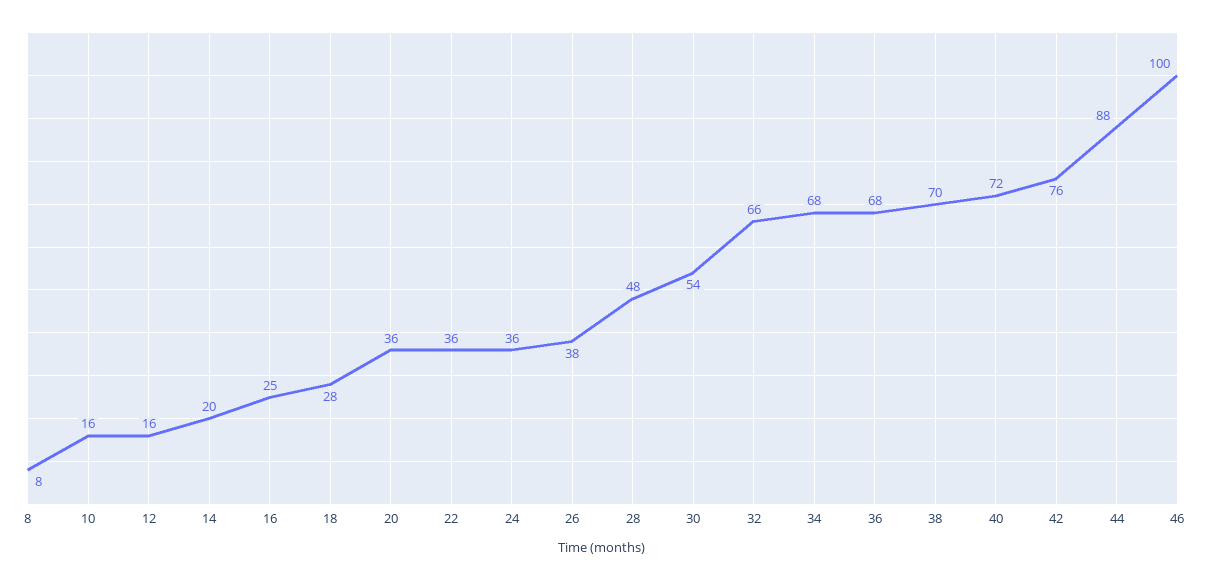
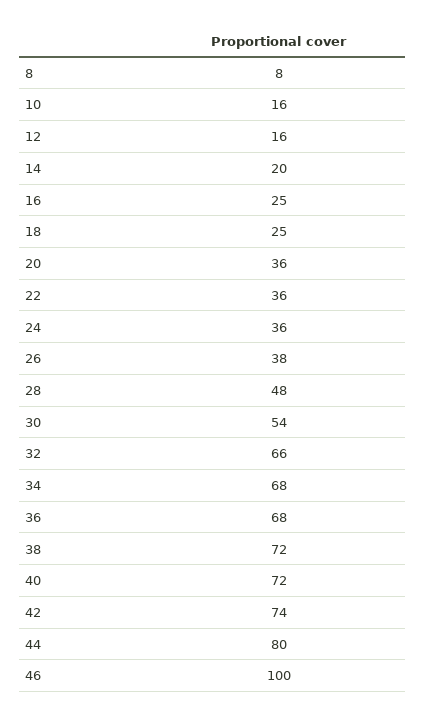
  {
    "8": 8,
    "10": 16,
    "12": 16,
    "14": 20,
    "16": 25,
-   "18": 28,
+   "18": 25,
    "20": 36,
    "22": 36,
    "24": 36,
    "26": 38,
    "28": 48,
    "30": 54,
    "32": 66,
    "34": 68,
    "36": 68,
-   "38": 70,
+   "38": 72,
    "40": 72,
-   "42": 76,
+   "42": 74,
-   "44": 88,
+   "44": 80,
    "46": 100
  }

